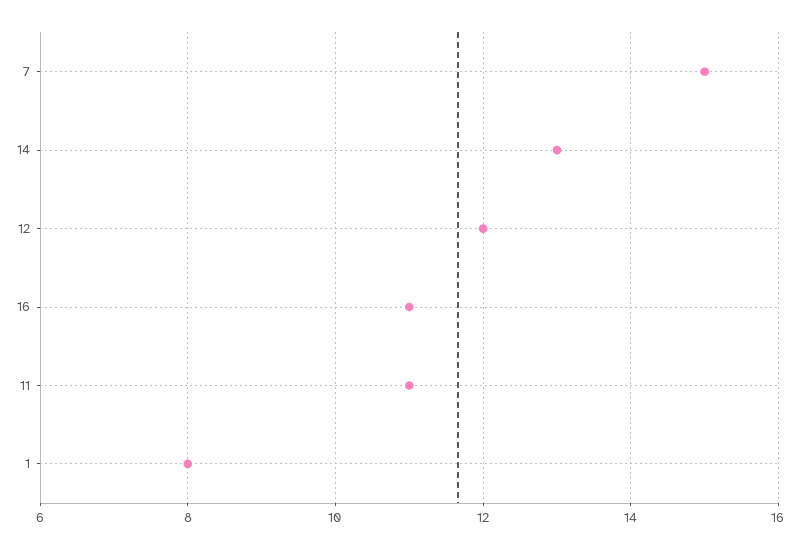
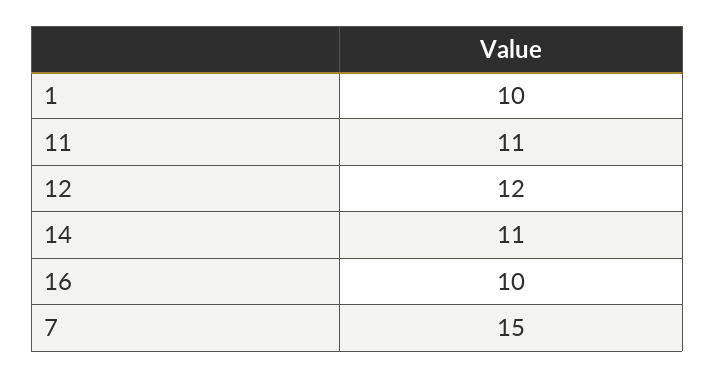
  {
    "7": 15,
-   "14": 13,
+   "14": 11,
    "12": 12,
-   "16": 11,
+   "16": 10,
    "11": 11,
-   "1": 8
+   "1": 10
  }

